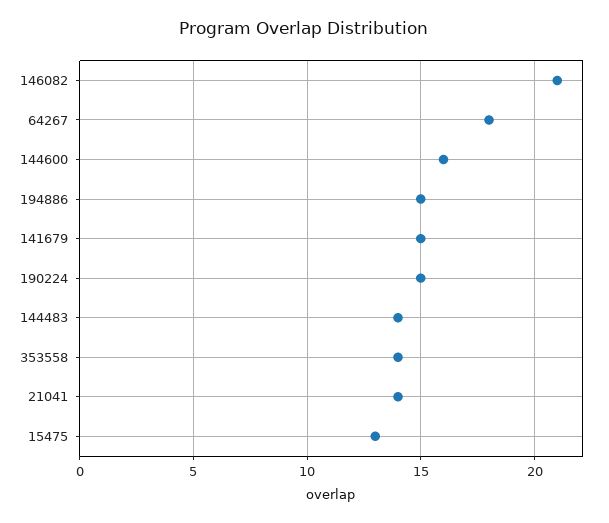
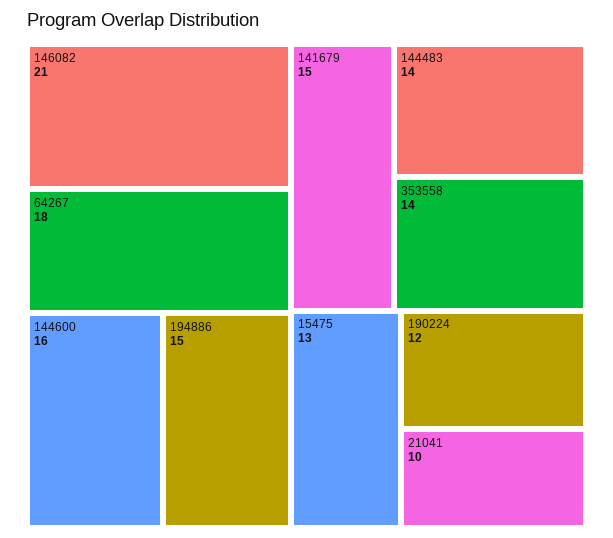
  {
    "146082": 21,
    "64267": 18,
    "144600": 16,
    "194886": 15,
    "141679": 15,
-   "190224": 15,
+   "190224": 12,
    "144483": 14,
    "353558": 14,
-   "21041": 14,
+   "21041": 10,
    "15475": 13
  }

